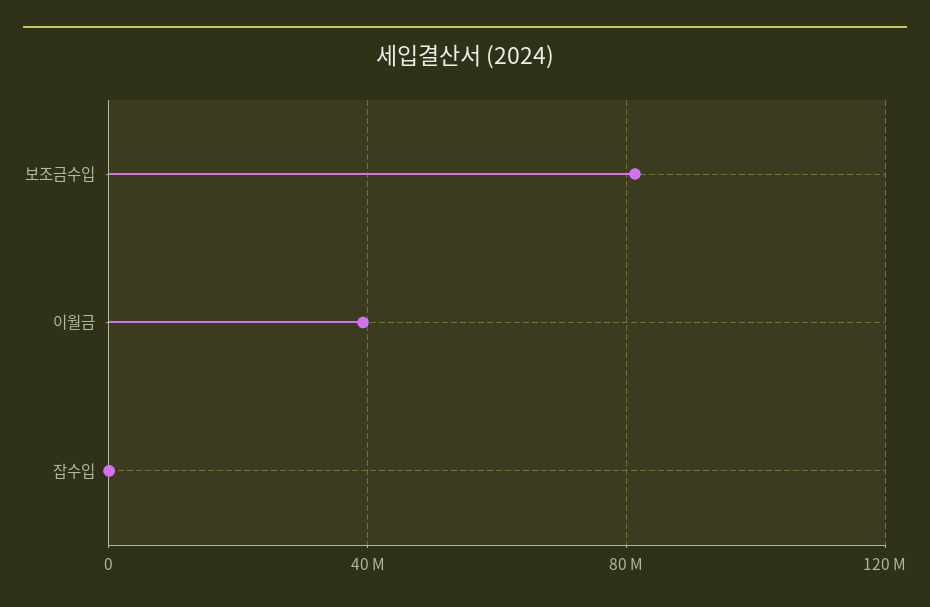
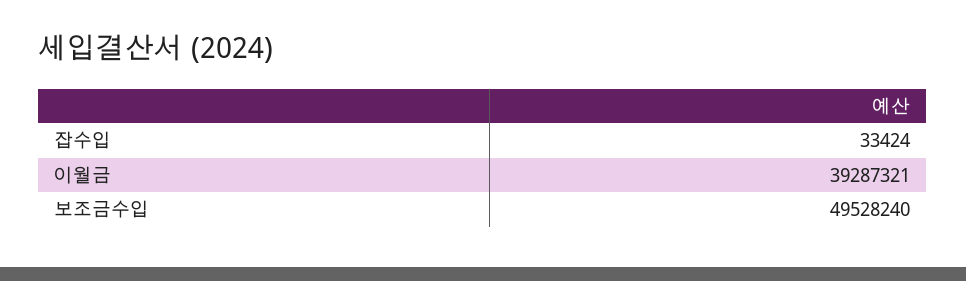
  {
-   "보조금수입": 80000000,
+   "보조금수입": 49528240,
    "이월금": 39287321,
    "잡수입": 33424
  }

